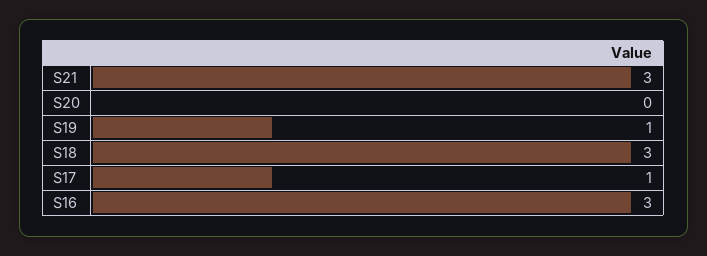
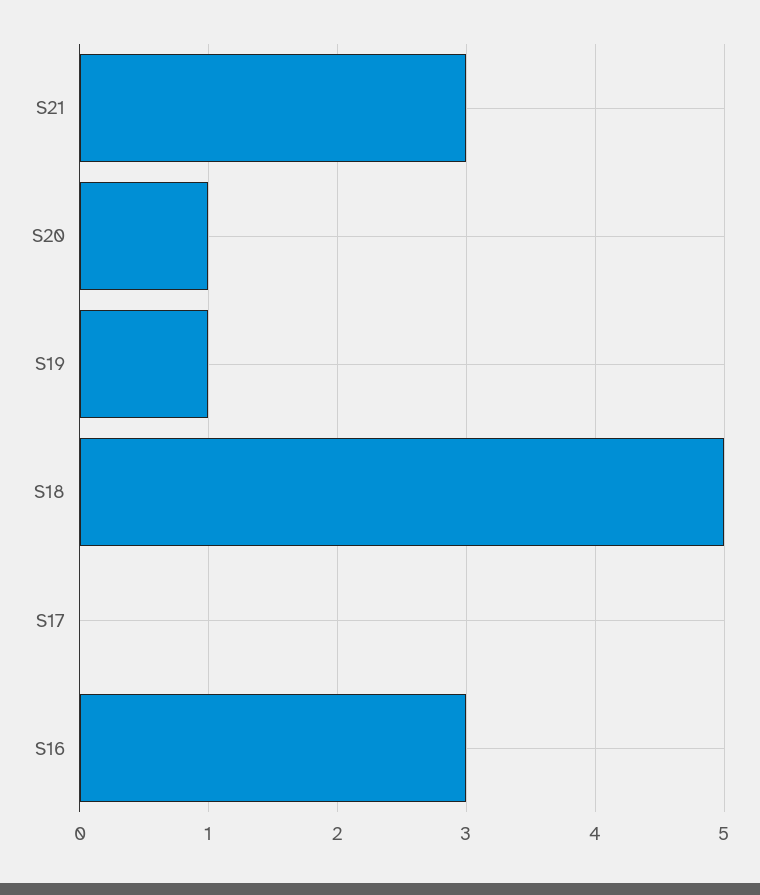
  {
    "S21": 3,
-   "S20": 0,
+   "S20": 1,
    "S19": 1,
-   "S18": 3,
+   "S18": 5,
-   "S17": 1,
+   "S17": 0,
    "S16": 3
  }

